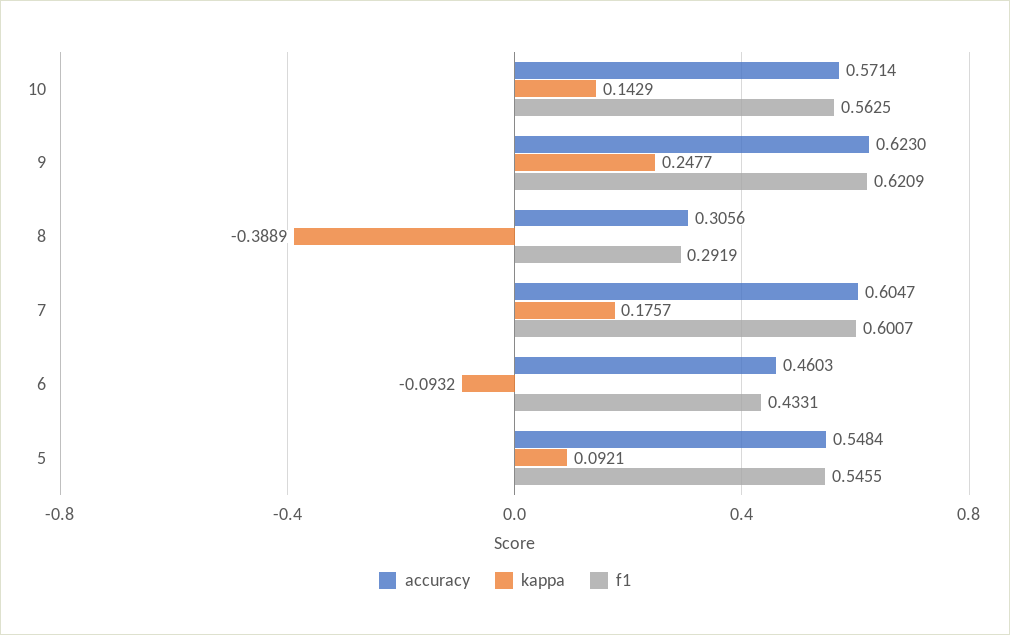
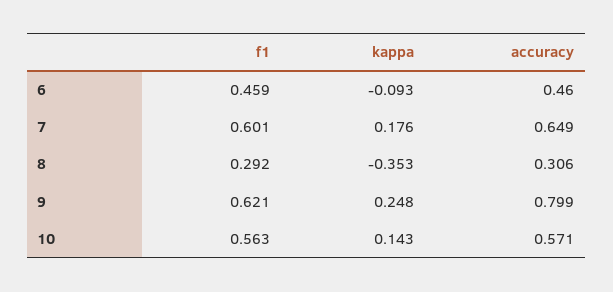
  {
    "accuracy": {
      "10": 0.5714,
-     "9": 0.623,
+     "9": 0.799,
      "8": 0.3056,
-     "7": 0.6047,
+     "7": 0.649,
-     "6": 0.4603,
+     "6": 0.4603
-     "5": 0.5484
    },
    "kappa": {
      "10": 0.1429,
      "9": 0.2477,
-     "8": -0.3889,
+     "8": -0.353,
      "7": 0.1757,
-     "6": -0.0932,
+     "6": -0.0932
-     "5": 0.0921
    },
    "f1": {
      "10": 0.5625,
      "9": 0.6209,
      "8": 0.2919,
      "7": 0.6007,
-     "6": 0.4331,
+     "6": 0.459
-     "5": 0.5455
    }
  }

